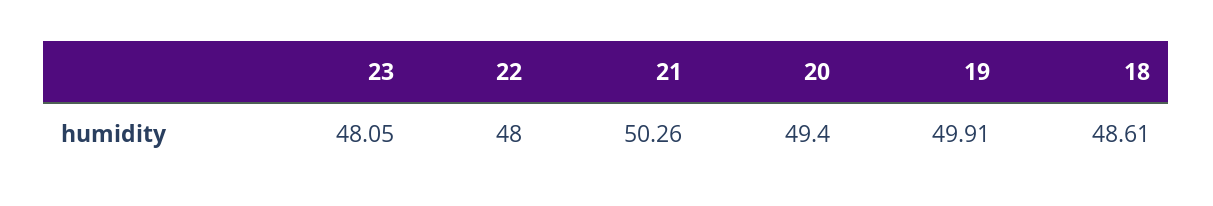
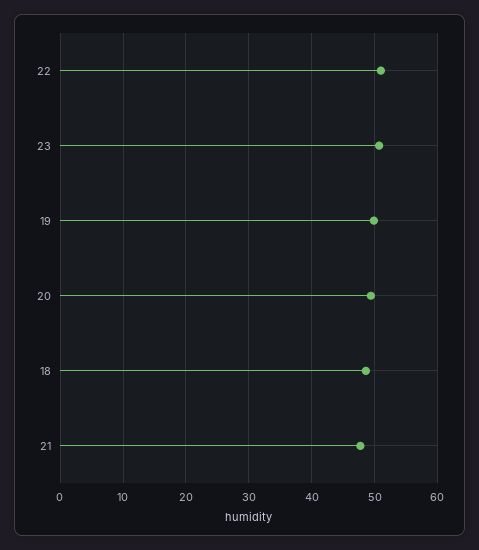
  {
-   "23": 48.05,
+   "23": 51,
-   "22": 48,
+   "22": 51,
-   "21": 50.26,
+   "21": 48,
    "20": 49.4,
    "19": 49.91,
    "18": 48.61
  }

